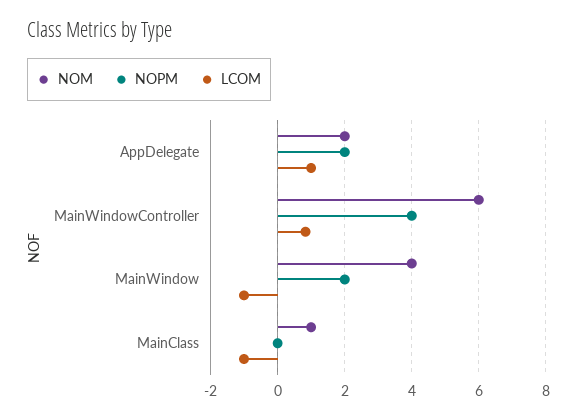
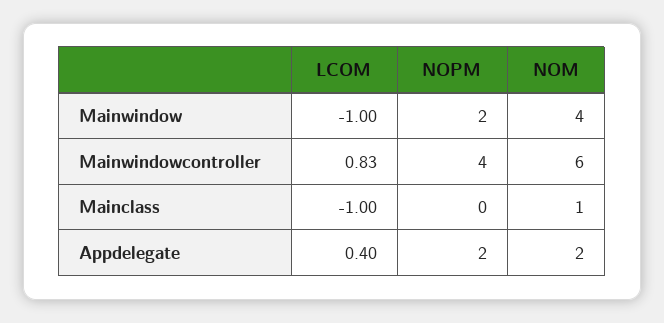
  {
    "NOM": {
      "AppDelegate": 2,
      "MainWindowController": 6,
      "MainWindow": 4,
      "MainClass": 1
    },
    "NOPM": {
      "AppDelegate": 2,
      "MainWindowController": 4,
      "MainWindow": 2,
      "MainClass": 0
    },
    "LCOM": {
-     "AppDelegate": 1,
+     "AppDelegate": 0.4,
      "MainWindowController": 0.83,
      "MainWindow": -1,
      "MainClass": -1
    }
  }

